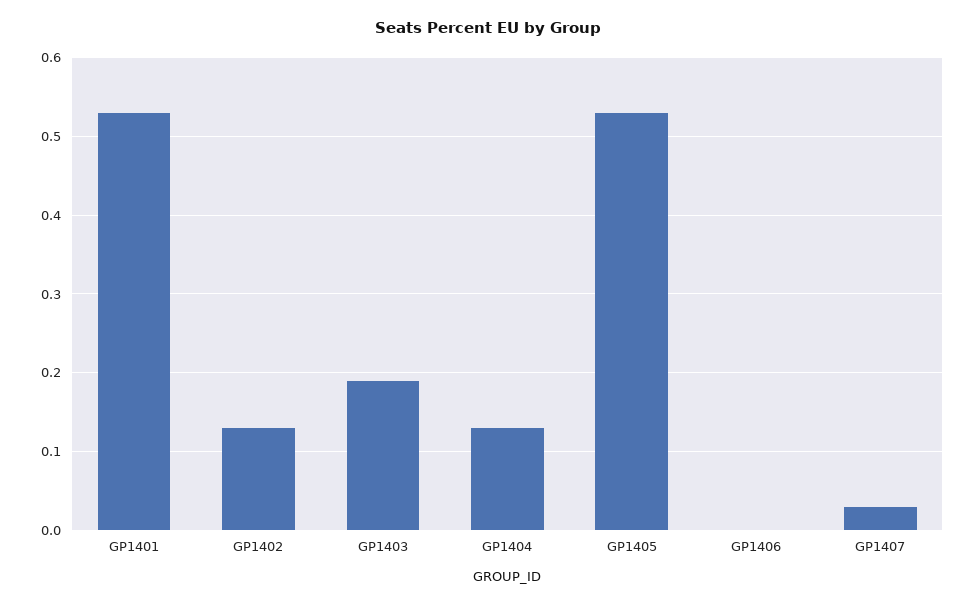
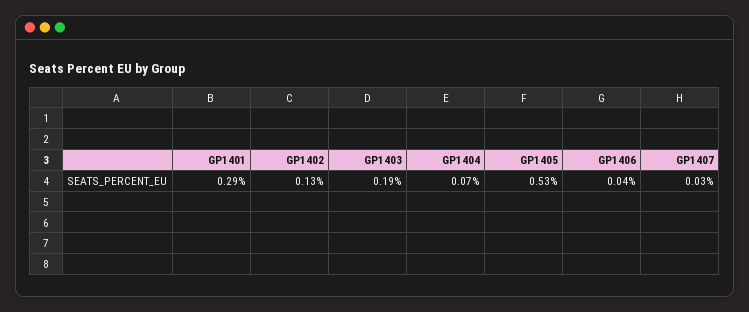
  {
-   "GP1401": 0.53,
+   "GP1401": 0.29,
    "GP1402": 0.13,
    "GP1403": 0.19,
-   "GP1404": 0.13,
+   "GP1404": 0.07,
    "GP1405": 0.53,
-   "GP1406": 0,
+   "GP1406": 0.04,
    "GP1407": 0.03
  }

